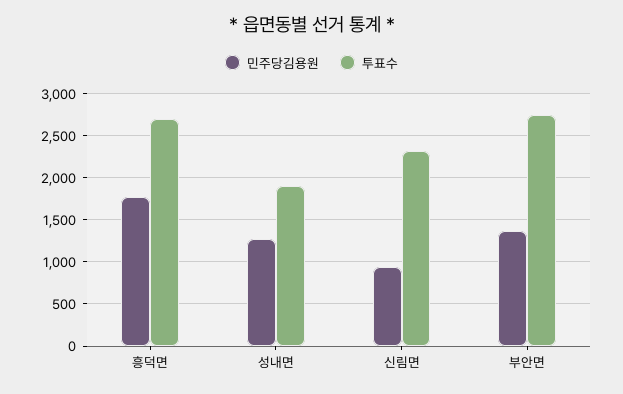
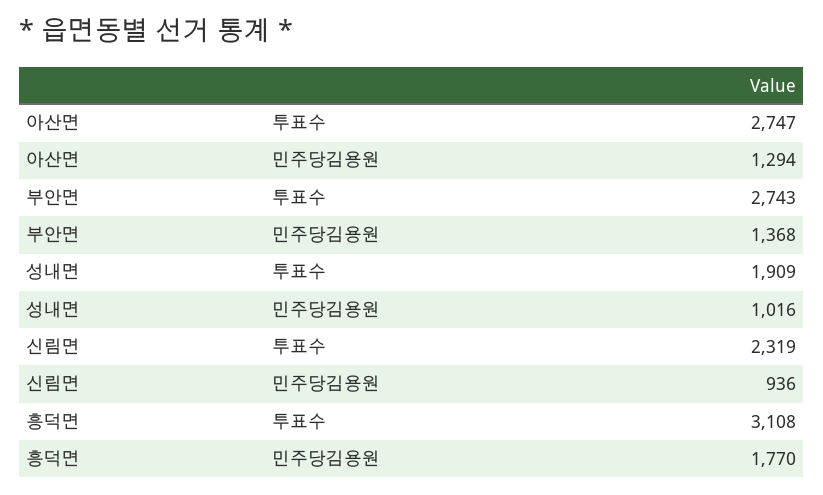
  {
    "민주당김용원": {
      "흥덕면": 1770,
-     "성내면": 1300,
+     "성내면": 1016,
      "신림면": 936,
-     "부안면": 1368
+     "부안면": 1368,
+     "아산면": 1294
    },
    "투표수": {
-     "흥덕면": 2700,
+     "흥덕면": 3108,
      "성내면": 1909,
      "신림면": 2319,
-     "부안면": 2743
+     "부안면": 2743,
+     "아산면": 2747
    }
  }

